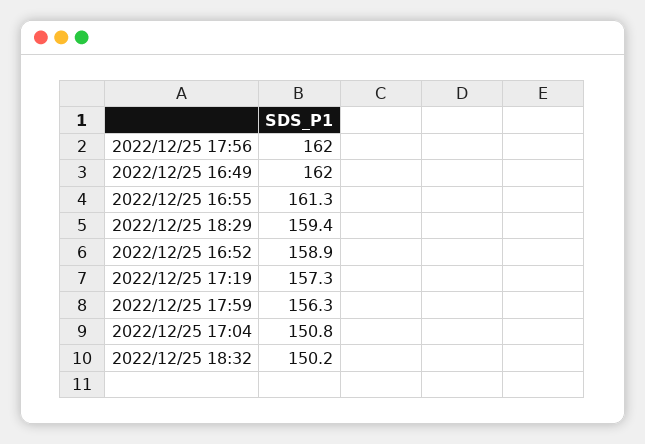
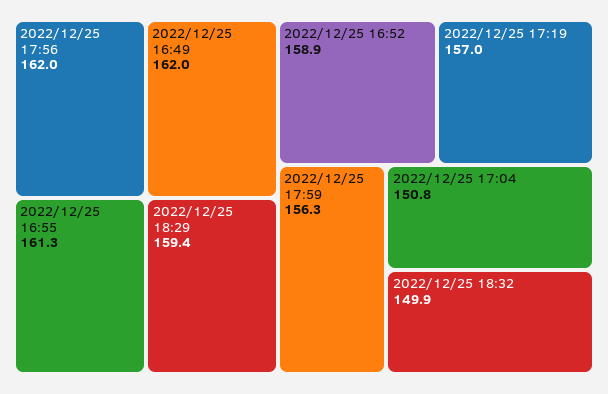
  {
    "2022/12/25 17:56": 162,
    "2022/12/25 16:49": 162,
    "2022/12/25 16:55": 161.3,
    "2022/12/25 18:29": 159.4,
    "2022/12/25 16:52": 158.9,
-   "2022/12/25 17:19": 157.3,
+   "2022/12/25 17:19": 157,
    "2022/12/25 17:59": 156.3,
    "2022/12/25 17:04": 150.8,
-   "2022/12/25 18:32": 150.2
+   "2022/12/25 18:32": 149.9
  }

